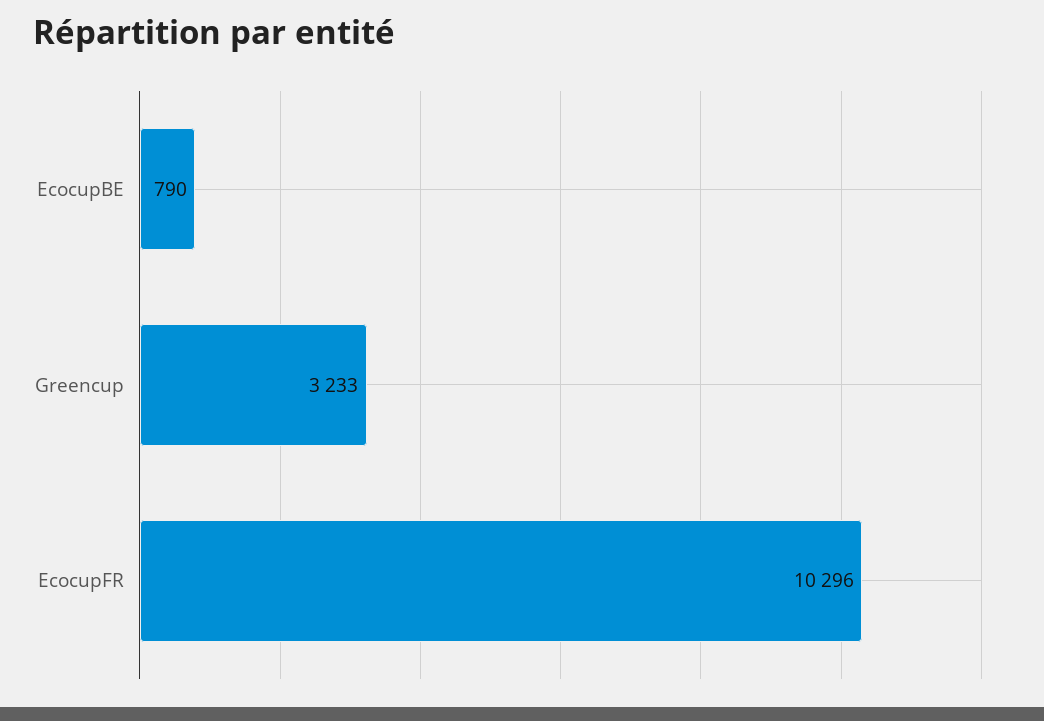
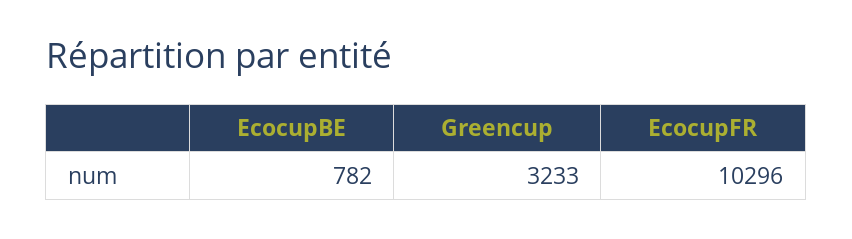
  {
-   "EcocupBE": 790,
+   "EcocupBE": 782,
    "Greencup": 3233,
    "EcocupFR": 10296
  }

